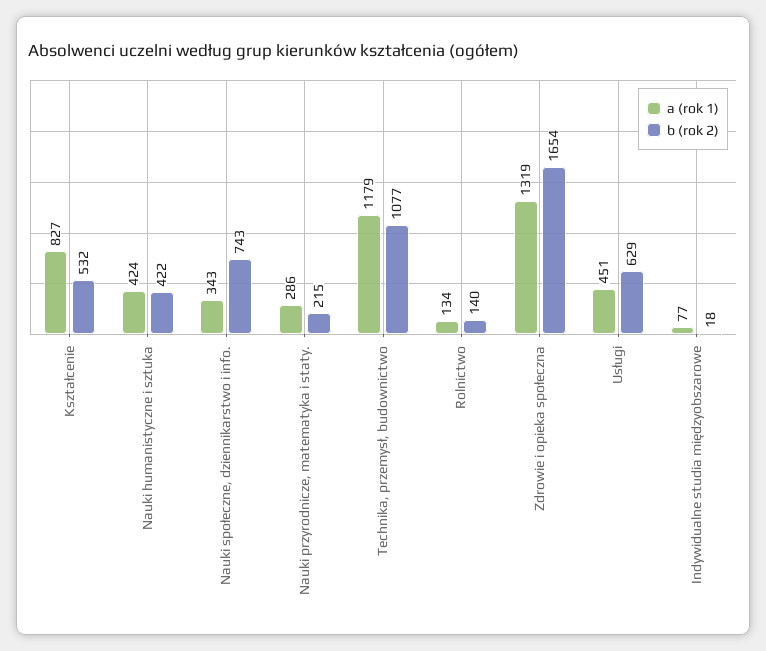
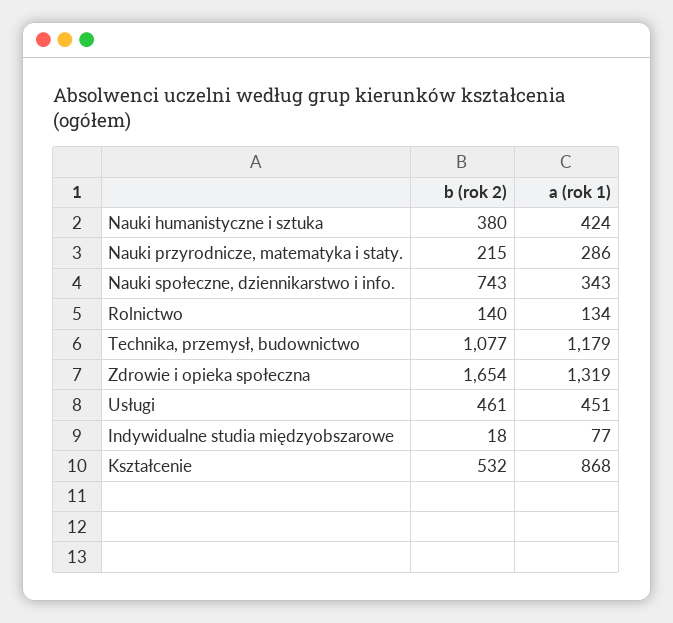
  {
    "a (rok 1)": {
-     "Kształcenie": 827,
+     "Kształcenie": 868,
      "Nauki humanistyczne i sztuka": 424,
      "Nauki społeczne, dziennikarstwo i info.": 343,
      "Nauki przyrodnicze, matematyka i staty.": 286,
      "Technika, przemysł, budownictwo": 1179,
      "Rolnictwo": 134,
      "Zdrowie i opieka społeczna": 1319,
      "Usługi": 451,
      "Indywidualne studia międzyobszarowe": 77
    },
    "b (rok 2)": {
      "Kształcenie": 532,
-     "Nauki humanistyczne i sztuka": 422,
+     "Nauki humanistyczne i sztuka": 380,
      "Nauki społeczne, dziennikarstwo i info.": 743,
      "Nauki przyrodnicze, matematyka i staty.": 215,
      "Technika, przemysł, budownictwo": 1077,
      "Rolnictwo": 140,
      "Zdrowie i opieka społeczna": 1654,
-     "Usługi": 629,
+     "Usługi": 461,
      "Indywidualne studia międzyobszarowe": 18
    }
  }

